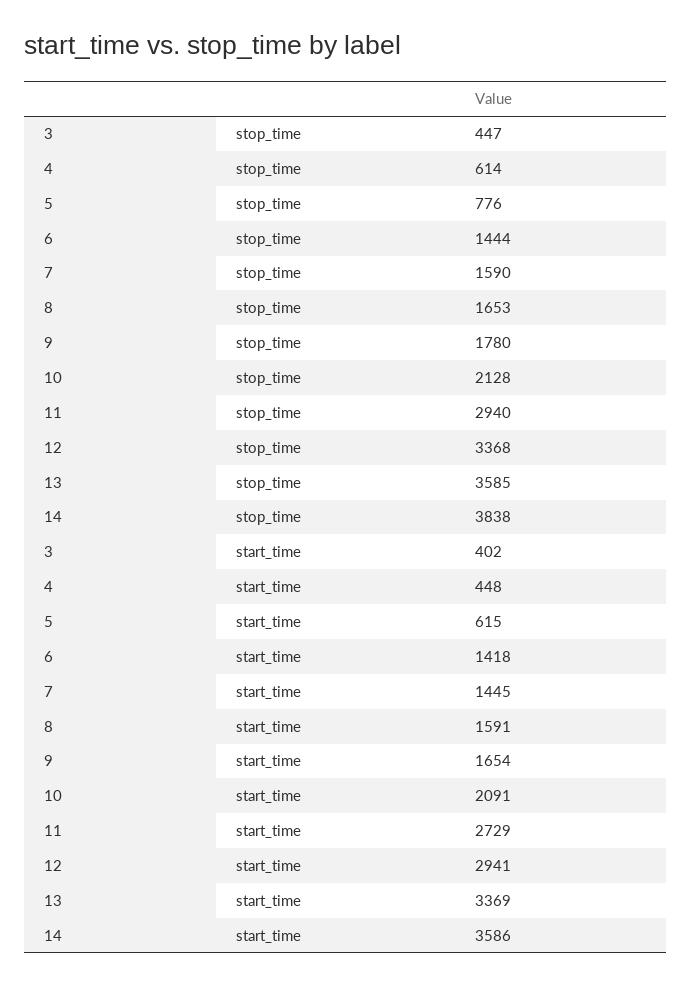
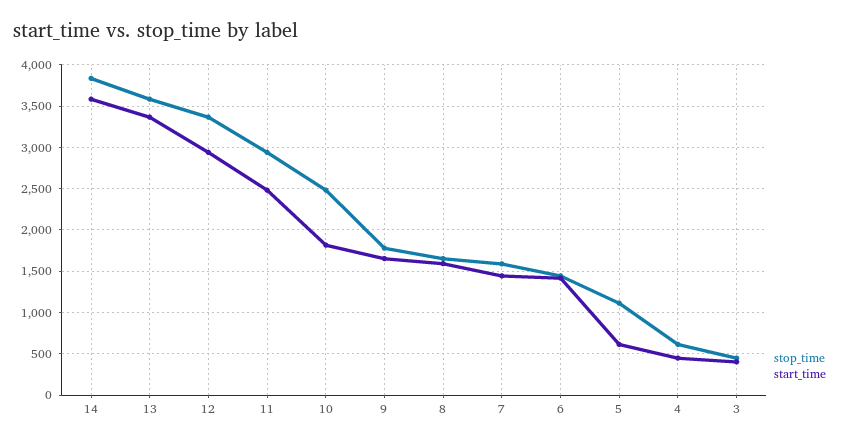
  {
    "stop_time": {
      "3": 447,
      "4": 614,
-     "5": 776,
+     "5": 1100,
      "6": 1444,
      "7": 1590,
      "8": 1653,
      "9": 1780,
-     "10": 2128,
+     "10": 2500,
      "11": 2940,
      "12": 3368,
      "13": 3585,
      "14": 3838
    },
    "start_time": {
      "3": 402,
      "4": 448,
      "5": 615,
      "6": 1418,
      "7": 1445,
      "8": 1591,
      "9": 1654,
-     "10": 2091,
+     "10": 1800,
-     "11": 2729,
+     "11": 2500,
      "12": 2941,
      "13": 3369,
      "14": 3586
    }
  }

